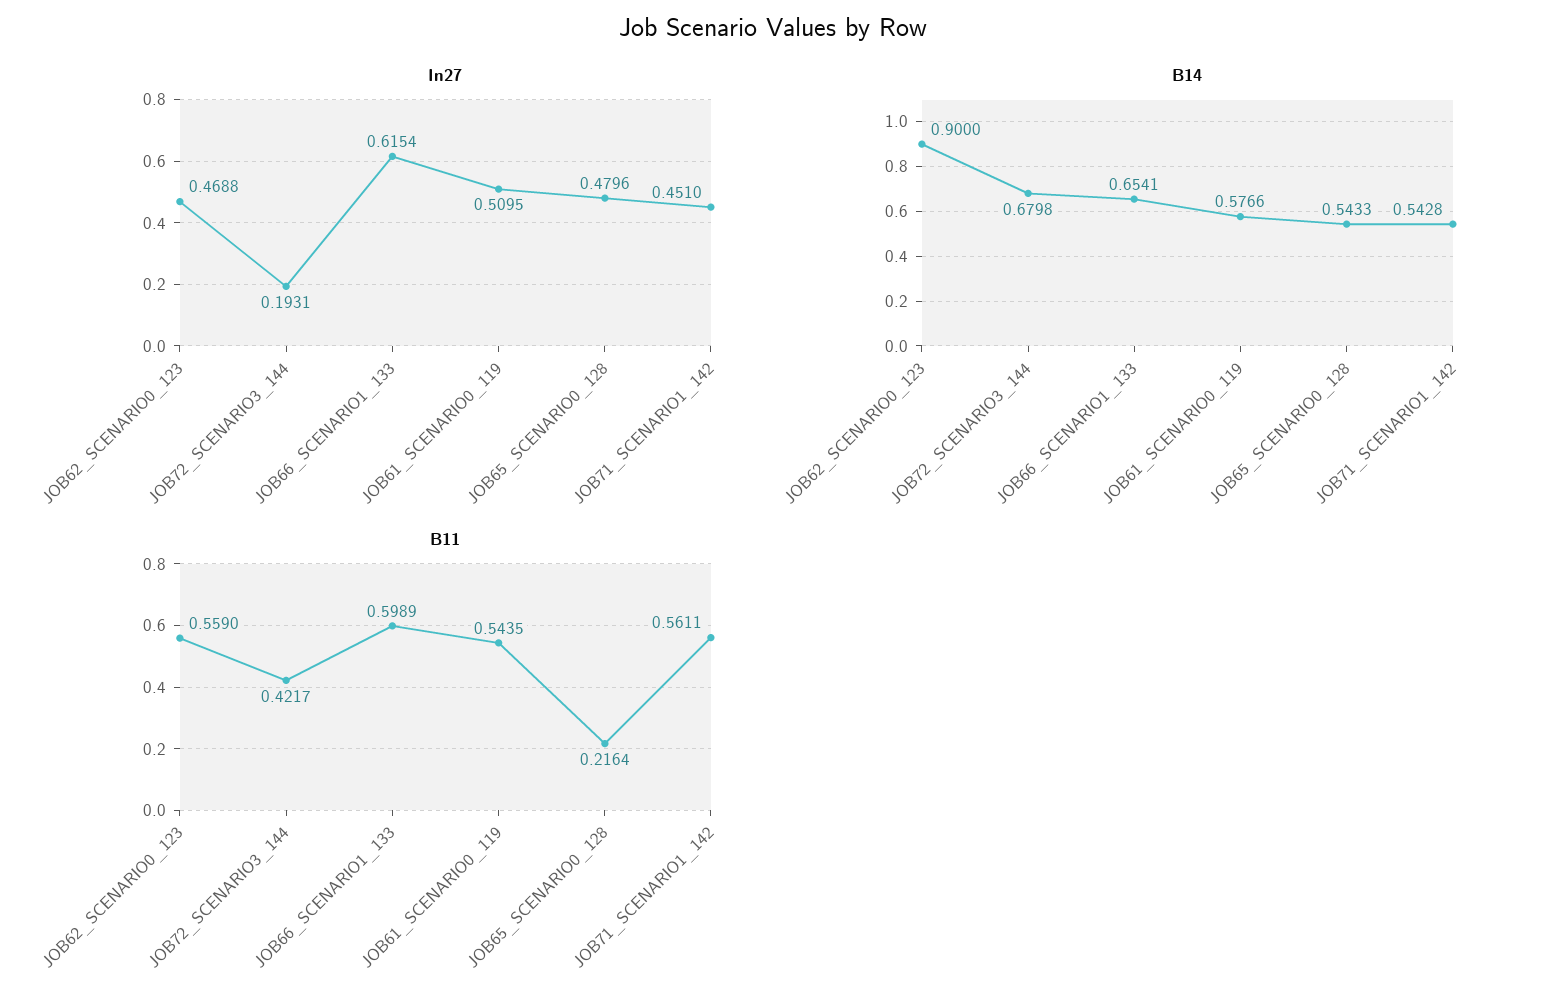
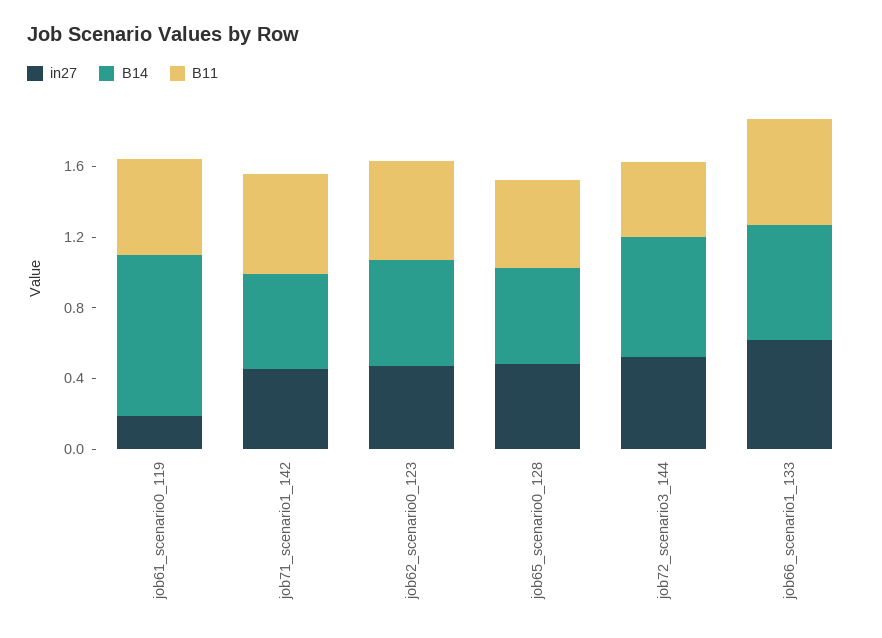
  {
    "In27": {
      "JOB62_SCENARIO0_123": 0.4688,
-     "JOB72_SCENARIO3_144": 0.1931,
+     "JOB72_SCENARIO3_144": 0.5,
      "JOB66_SCENARIO1_133": 0.6154,
-     "JOB61_SCENARIO0_119": 0.5095,
+     "JOB61_SCENARIO0_119": 0.2,
      "JOB65_SCENARIO0_128": 0.4796,
      "JOB71_SCENARIO1_142": 0.451
    },
    "B14": {
-     "JOB62_SCENARIO0_123": 0.9,
+     "JOB62_SCENARIO0_123": 0.6,
      "JOB72_SCENARIO3_144": 0.6798,
      "JOB66_SCENARIO1_133": 0.6541,
-     "JOB61_SCENARIO0_119": 0.5766,
+     "JOB61_SCENARIO0_119": 0.9,
      "JOB65_SCENARIO0_128": 0.5433,
      "JOB71_SCENARIO1_142": 0.5428
    },
    "B11": {
      "JOB62_SCENARIO0_123": 0.559,
      "JOB72_SCENARIO3_144": 0.4217,
      "JOB66_SCENARIO1_133": 0.5989,
      "JOB61_SCENARIO0_119": 0.5435,
-     "JOB65_SCENARIO0_128": 0.2164,
+     "JOB65_SCENARIO0_128": 0.5,
      "JOB71_SCENARIO1_142": 0.5611
    }
  }

